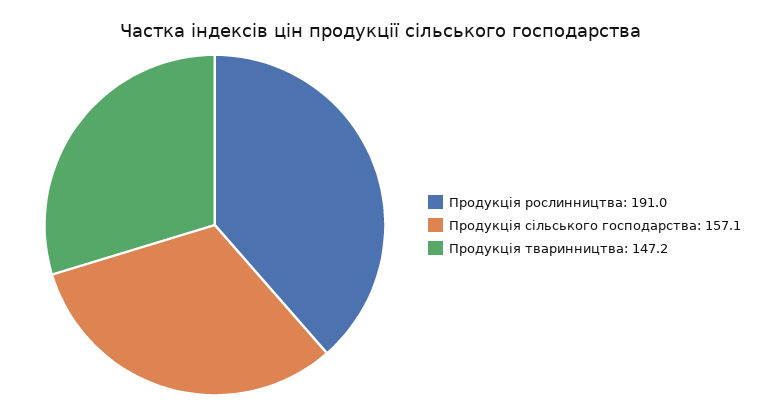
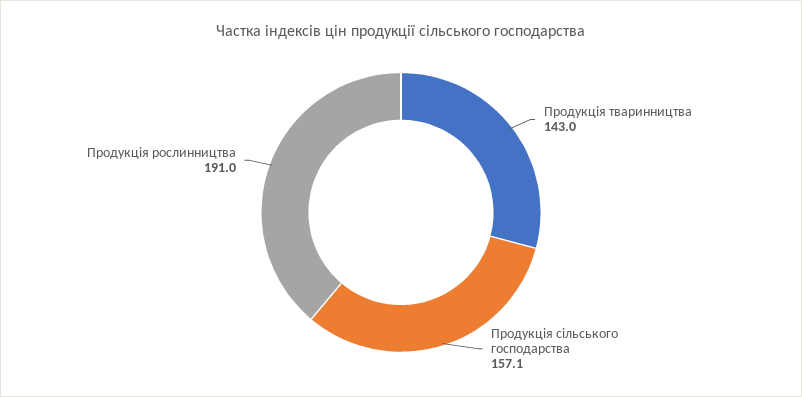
  {
    "Продукція рослинництва": 191,
    "Продукція сільського господарства": 157.1,
-   "Продукція тваринництва": 147.2
+   "Продукція тваринництва": 143
  }

